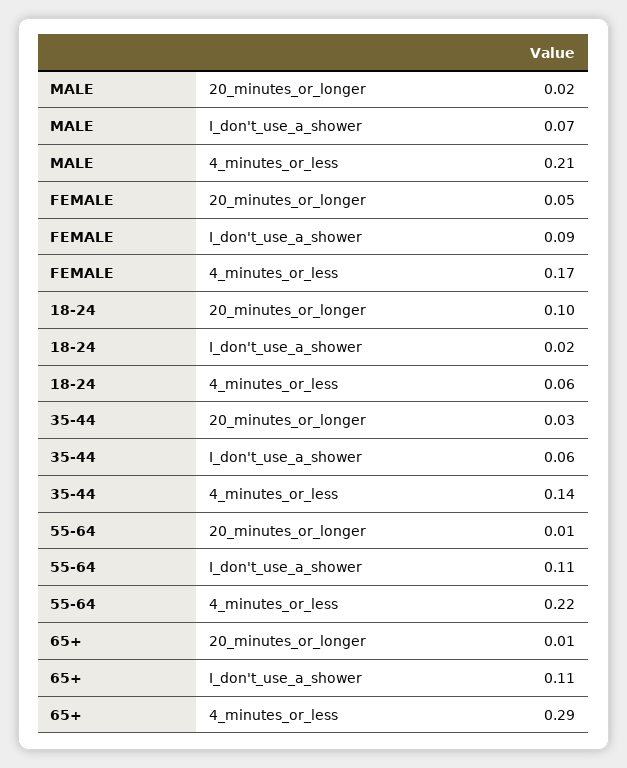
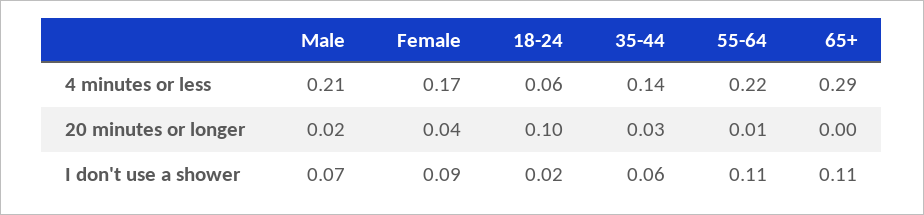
  {
    "MALE": {
      "20_minutes_or_longer": 0.02,
      "I_don't_use_a_shower": 0.07,
      "4_minutes_or_less": 0.21
    },
    "FEMALE": {
-     "20_minutes_or_longer": 0.05,
+     "20_minutes_or_longer": 0.04,
      "I_don't_use_a_shower": 0.09,
      "4_minutes_or_less": 0.17
    },
    "18-24": {
      "20_minutes_or_longer": 0.1,
      "I_don't_use_a_shower": 0.02,
      "4_minutes_or_less": 0.06
    },
    "35-44": {
      "20_minutes_or_longer": 0.03,
      "I_don't_use_a_shower": 0.06,
      "4_minutes_or_less": 0.14
    },
    "55-64": {
      "20_minutes_or_longer": 0.01,
      "I_don't_use_a_shower": 0.11,
      "4_minutes_or_less": 0.22
    },
    "65+": {
-     "20_minutes_or_longer": 0.01,
+     "20_minutes_or_longer": 0,
      "I_don't_use_a_shower": 0.11,
      "4_minutes_or_less": 0.29
    }
  }

